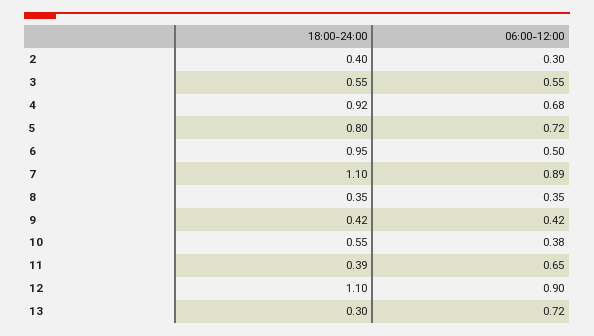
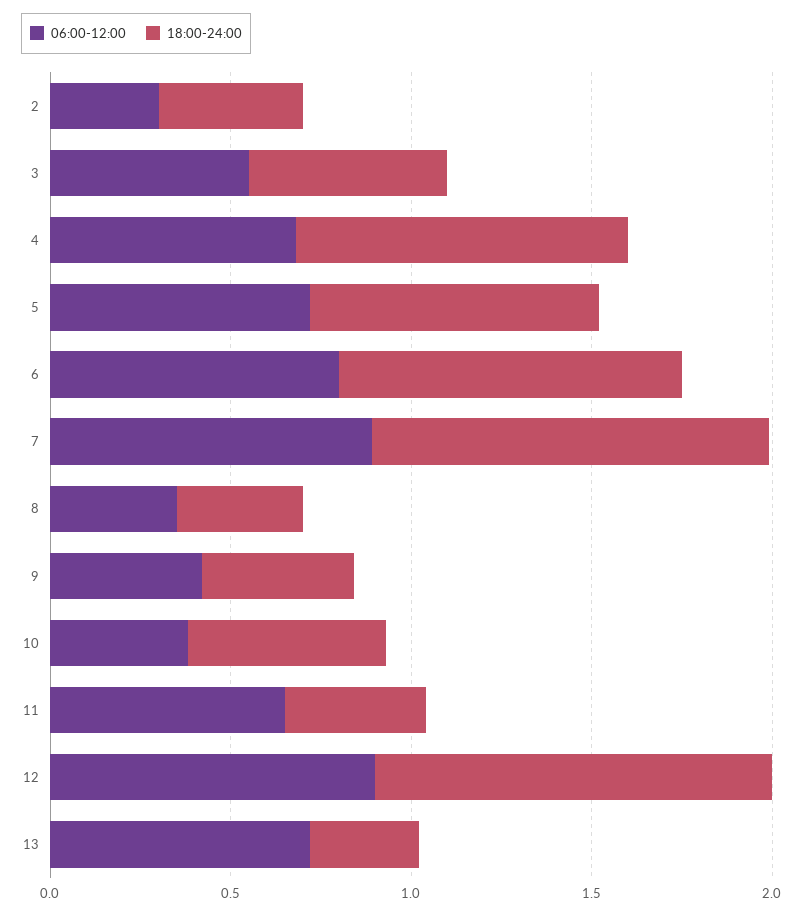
  {
    "18:00-24:00": {
      "2": 0.4,
      "3": 0.55,
      "4": 0.92,
      "5": 0.8,
      "6": 0.95,
      "7": 1.1,
      "8": 0.35,
      "9": 0.42,
      "10": 0.55,
      "11": 0.39,
      "12": 1.1,
      "13": 0.3
    },
    "06:00-12:00": {
      "2": 0.3,
      "3": 0.55,
      "4": 0.68,
      "5": 0.72,
-     "6": 0.5,
+     "6": 0.8,
      "7": 0.89,
      "8": 0.35,
      "9": 0.42,
      "10": 0.38,
      "11": 0.65,
      "12": 0.9,
      "13": 0.72
    }
  }

